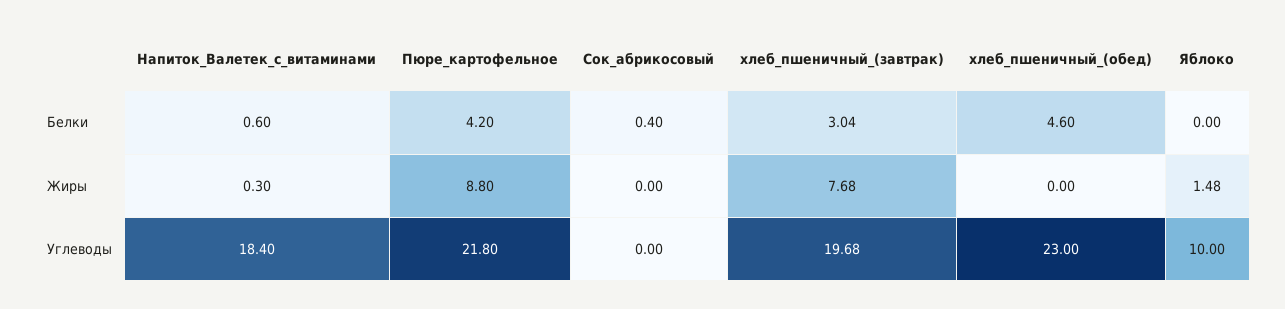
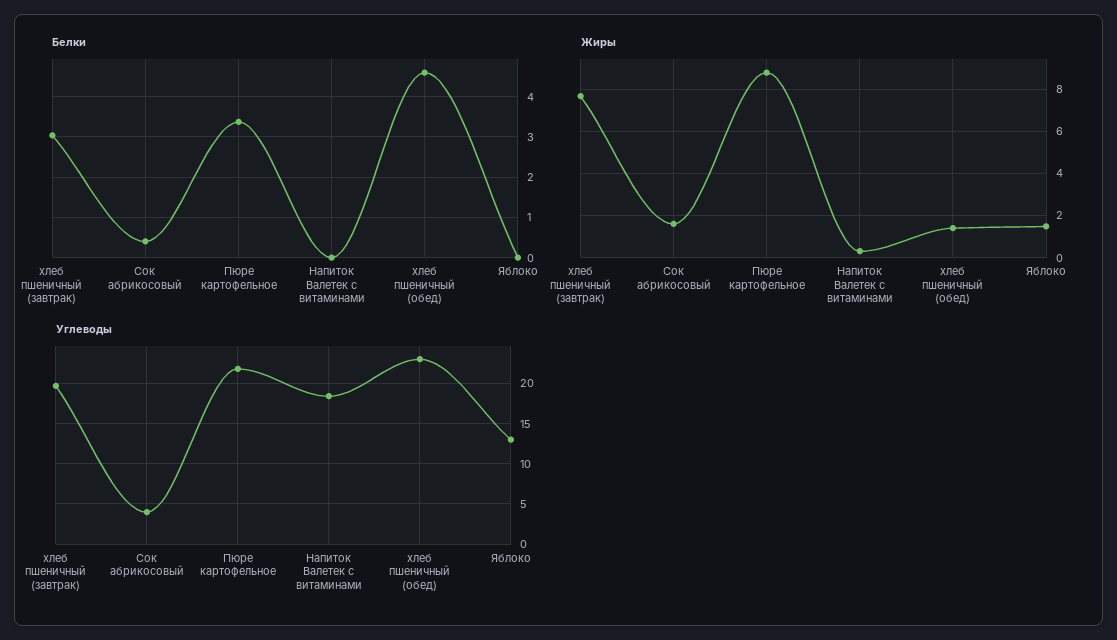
  {
    "Белки": {
-     "Напиток_Валетек_с_витаминами": 0.6,
+     "Напиток_Валетек_с_витаминами": 0,
-     "Пюре_картофельное": 4.2,
+     "Пюре_картофельное": 3.4,
      "Сок_абрикосовый": 0.4,
      "хлеб_пшеничный_(завтрак)": 3.04,
      "хлеб_пшеничный_(обед)": 4.6,
      "Яблоко": 0
    },
    "Жиры": {
      "Напиток_Валетек_с_витаминами": 0.3,
      "Пюре_картофельное": 8.8,
-     "Сок_абрикосовый": 0,
+     "Сок_абрикосовый": 1.5,
      "хлеб_пшеничный_(завтрак)": 7.68,
-     "хлеб_пшеничный_(обед)": 0,
+     "хлеб_пшеничный_(обед)": 1.5,
      "Яблоко": 1.48
    },
    "Углеводы": {
      "Напиток_Валетек_с_витаминами": 18.4,
      "Пюре_картофельное": 21.8,
-     "Сок_абрикосовый": 0,
+     "Сок_абрикосовый": 4,
      "хлеб_пшеничный_(завтрак)": 19.68,
      "хлеб_пшеничный_(обед)": 23,
-     "Яблоко": 10
+     "Яблоко": 13
    }
  }

